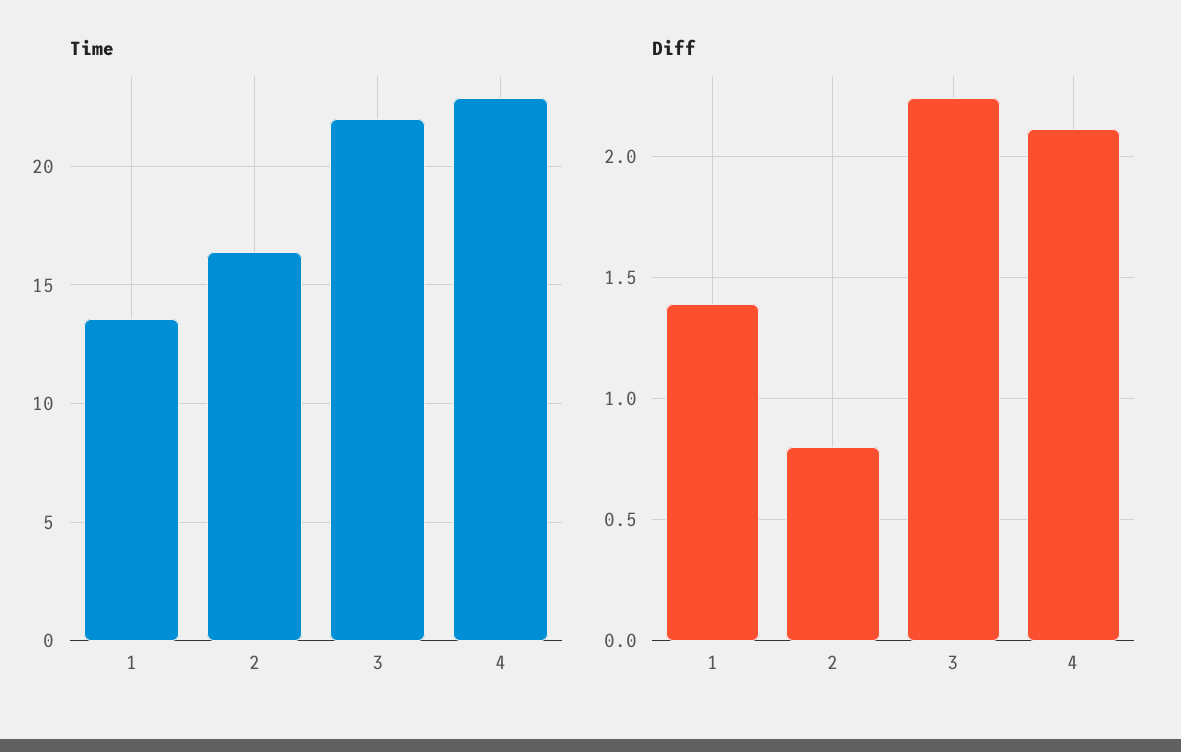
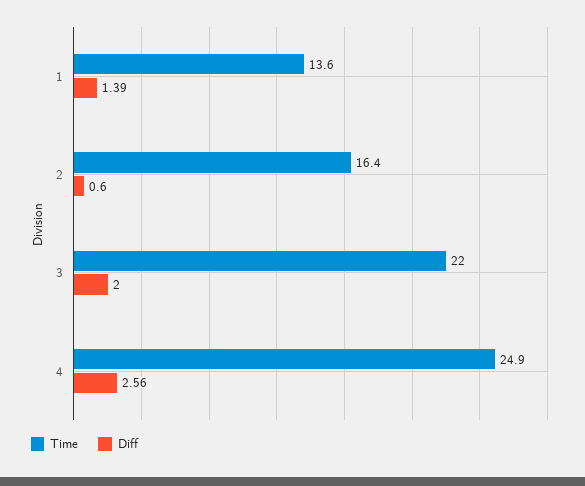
  {
    "Time": {
      "1": 13.6,
      "2": 16.4,
      "3": 22,
-     "4": 23
+     "4": 24.9
    },
    "Diff": {
      "1": 1.39,
-     "2": 0.8,
+     "2": 0.6,
-     "3": 2.25,
+     "3": 2,
-     "4": 2.1
+     "4": 2.56
    }
  }

